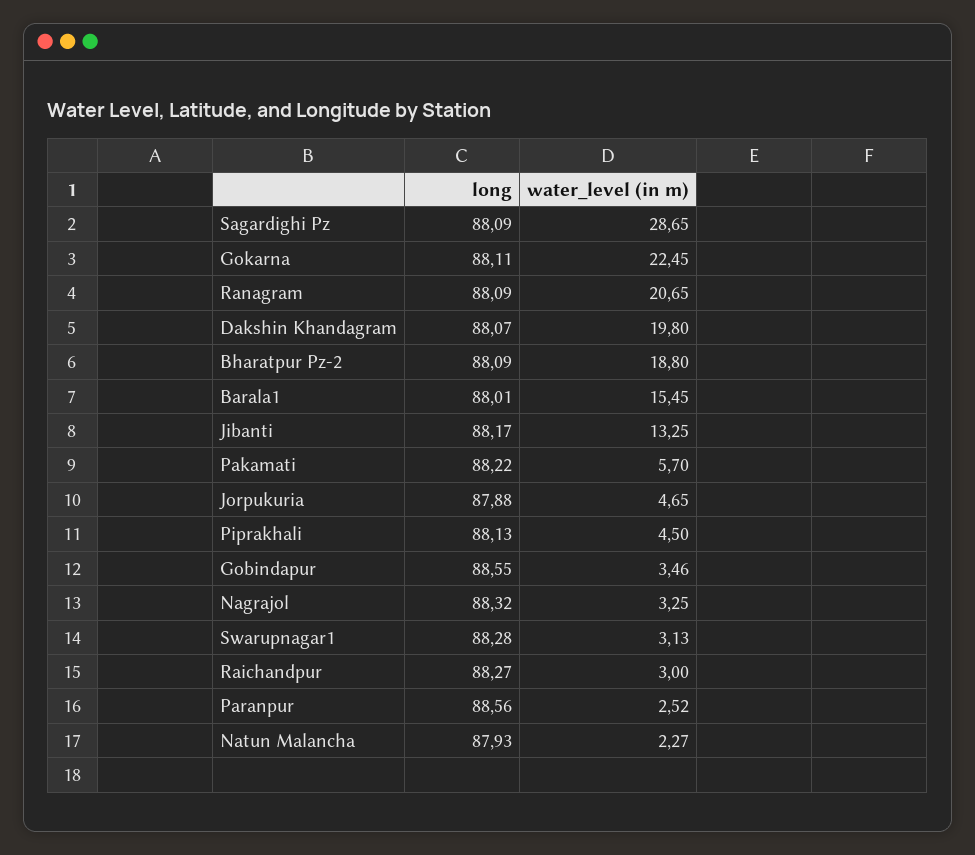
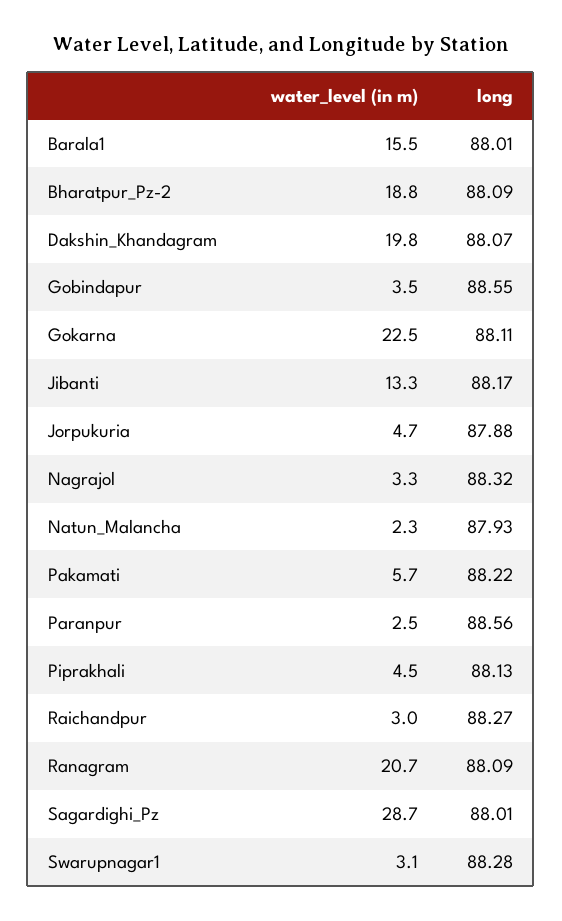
  {
    "long": {
-     "Sagardighi Pz": 88.09,
+     "Sagardighi Pz": 88.01,
      "Gokarna": 88.11,
      "Ranagram": 88.09,
      "Dakshin Khandagram": 88.07,
      "Bharatpur Pz-2": 88.09,
      "Barala1": 88.01,
      "Jibanti": 88.17,
      "Pakamati": 88.22,
      "Jorpukuria": 87.88,
      "Piprakhali": 88.13,
      "Gobindapur": 88.55,
      "Nagrajol": 88.32,
      "Swarupnagar1": 88.28,
      "Raichandpur": 88.27,
      "Paranpur": 88.56,
      "Natun Malancha": 87.93
    },
    "water_level (in m)": {
      "Sagardighi Pz": 28.65,
      "Gokarna": 22.45,
      "Ranagram": 20.65,
      "Dakshin Khandagram": 19.8,
      "Bharatpur Pz-2": 18.8,
      "Barala1": 15.45,
      "Jibanti": 13.25,
      "Pakamati": 5.7,
      "Jorpukuria": 4.65,
      "Piprakhali": 4.5,
      "Gobindapur": 3.46,
      "Nagrajol": 3.25,
      "Swarupnagar1": 3.13,
      "Raichandpur": 3,
      "Paranpur": 2.52,
      "Natun Malancha": 2.27
    }
  }

